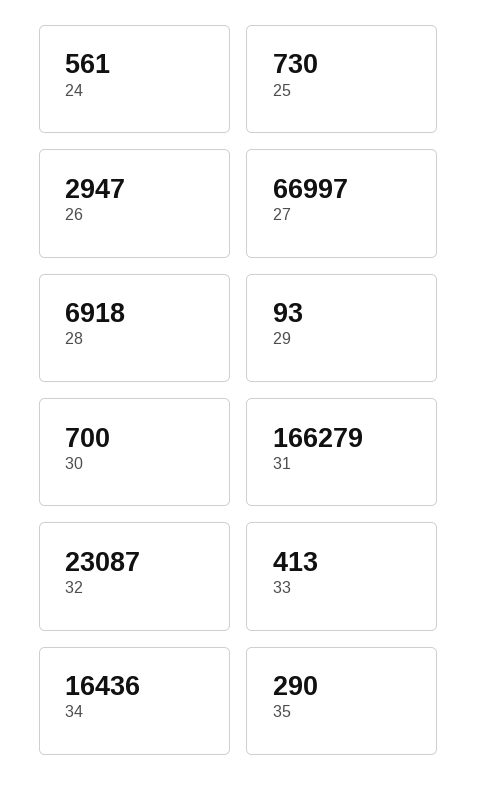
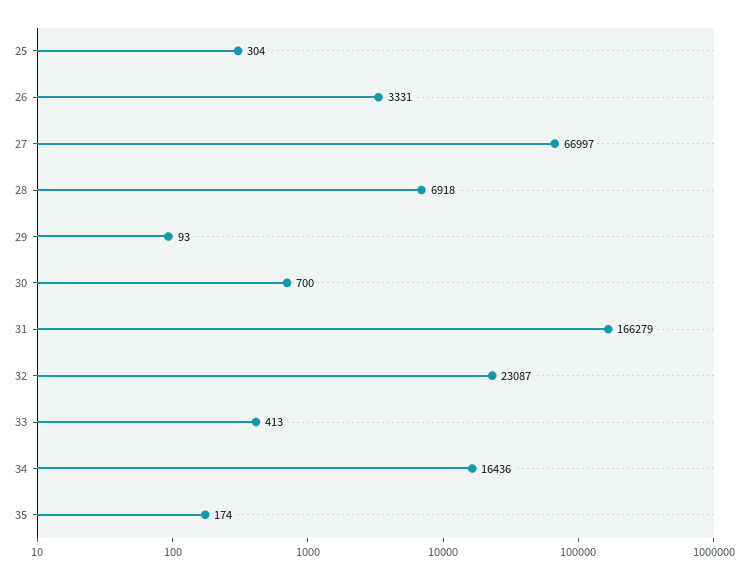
  {
-   "24": 561,
-   "25": 730,
+   "25": 304,
-   "26": 2947,
+   "26": 3331,
    "27": 66997,
    "28": 6918,
    "29": 93,
    "30": 700,
    "31": 166279,
    "32": 23087,
    "33": 413,
    "34": 16436,
-   "35": 290
+   "35": 174
  }

